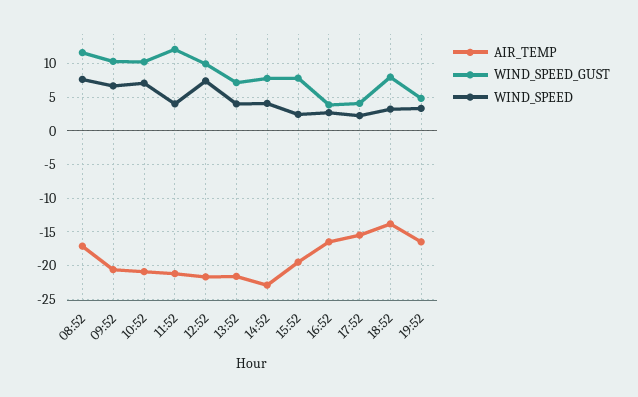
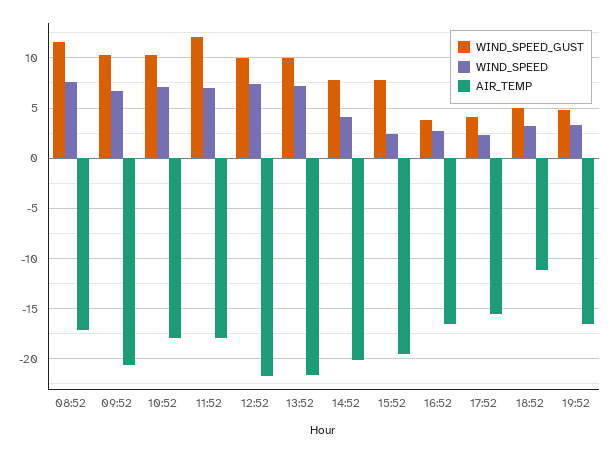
  {
    "AIR_TEMP": {
      "08:52": -17,
      "09:52": -21,
-     "10:52": -21,
+     "10:52": -18,
-     "11:52": -21,
+     "11:52": -18,
      "12:52": -22,
      "13:52": -22,
-     "14:52": -23,
+     "14:52": -20,
      "15:52": -20,
      "16:52": -17,
      "17:52": -16,
-     "18:52": -14,
+     "18:52": -11,
      "19:52": -17
    },
    "WIND_SPEED_GUST": {
      "08:52": 12,
      "09:52": 10,
      "10:52": 10,
      "11:52": 12,
      "12:52": 10,
-     "13:52": 7,
+     "13:52": 10,
      "14:52": 8,
      "15:52": 8,
      "16:52": 4,
      "17:52": 4,
-     "18:52": 8,
+     "18:52": 5,
      "19:52": 5
    },
    "WIND_SPEED": {
      "08:52": 8,
      "09:52": 7,
      "10:52": 7,
-     "11:52": 4,
+     "11:52": 7,
      "12:52": 7,
-     "13:52": 4,
+     "13:52": 7,
      "14:52": 4,
      "15:52": 2,
      "16:52": 3,
      "17:52": 2,
      "18:52": 3,
      "19:52": 3
    }
  }

